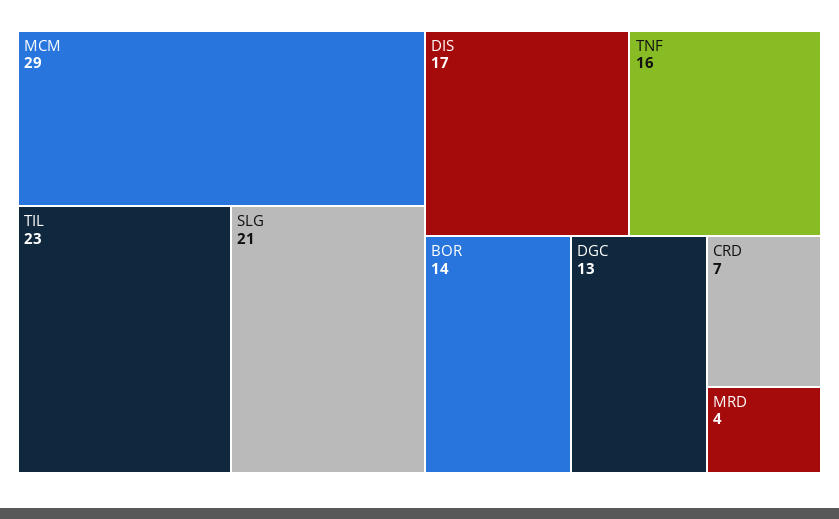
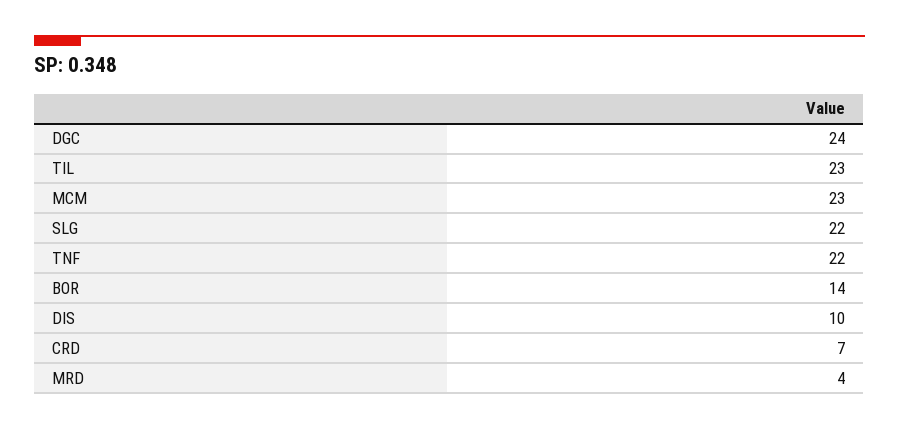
  {
-   "MCM": 29,
+   "MCM": 23,
    "TIL": 23,
-   "SLG": 21,
+   "SLG": 22,
-   "DIS": 17,
+   "DIS": 10,
-   "TNF": 16,
+   "TNF": 22,
    "BOR": 14,
-   "DGC": 13,
+   "DGC": 24,
    "CRD": 7,
    "MRD": 4
  }

